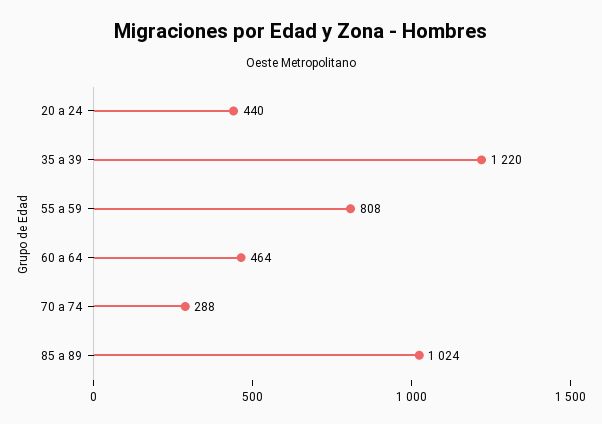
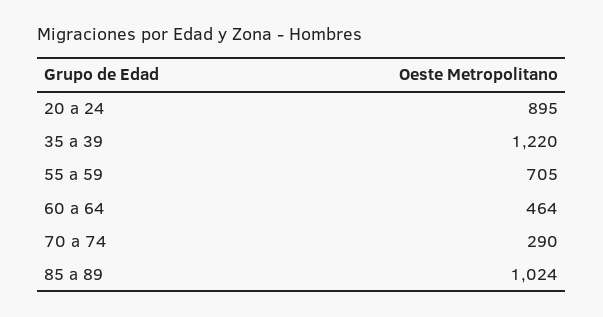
  {
-   "20 a 24": 440,
+   "20 a 24": 895,
    "35 a 39": 1220,
-   "55 a 59": 808,
+   "55 a 59": 705,
    "60 a 64": 464,
-   "70 a 74": 288,
+   "70 a 74": 290,
    "85 a 89": 1024
  }

